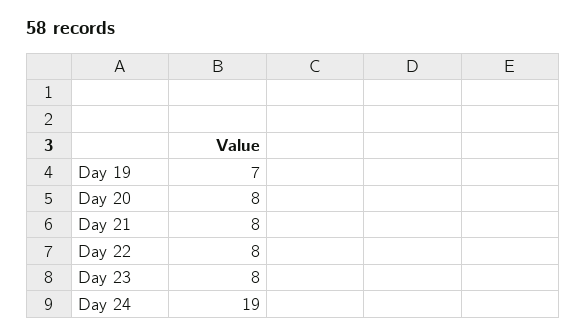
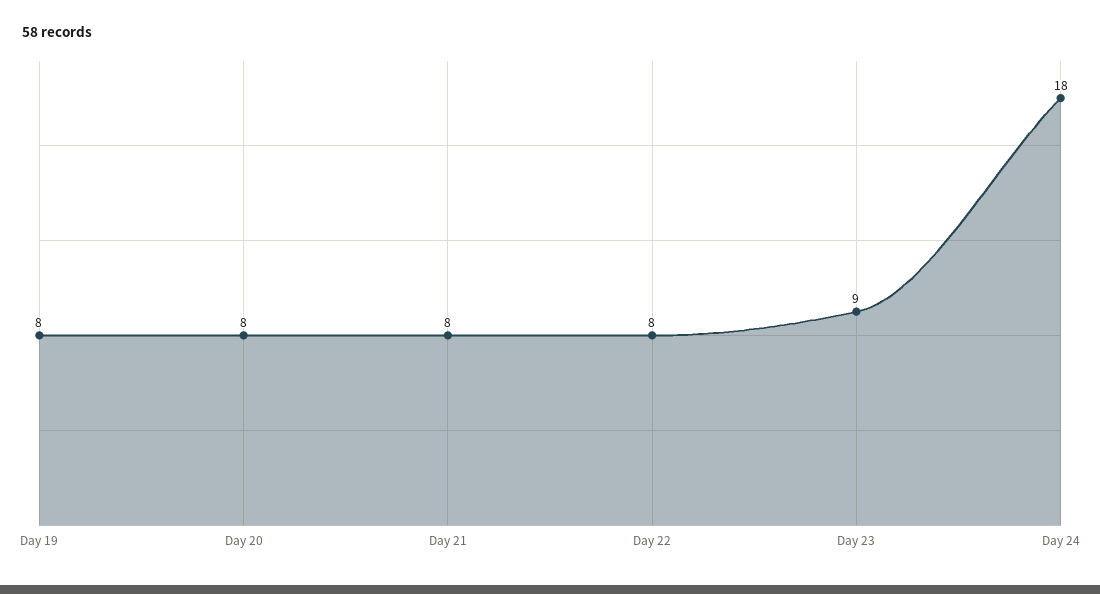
  {
-   "Day 19": 7,
+   "Day 19": 8,
    "Day 20": 8,
    "Day 21": 8,
    "Day 22": 8,
-   "Day 23": 8,
+   "Day 23": 9,
-   "Day 24": 19
+   "Day 24": 18
  }

